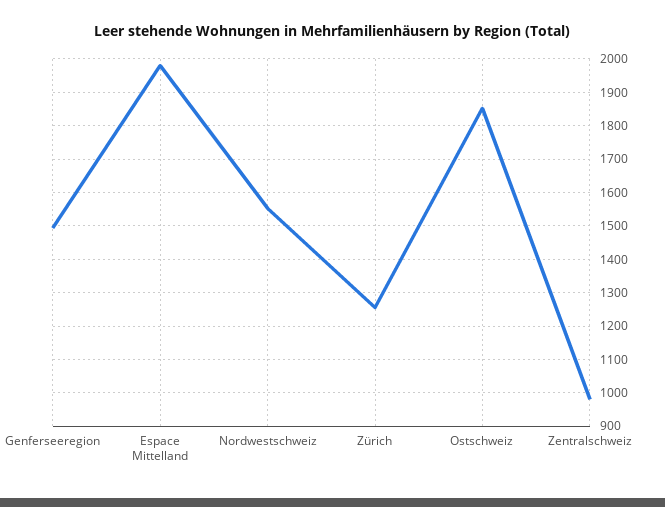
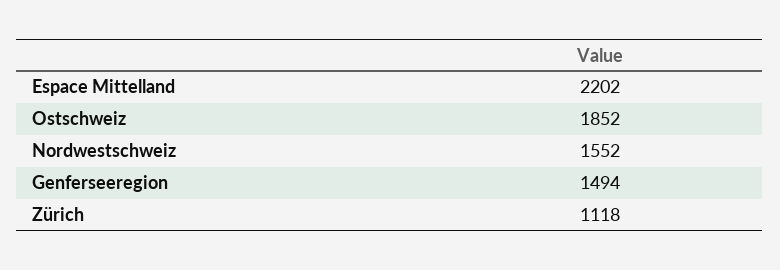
  {
    "Genferseeregion": 1494,
-   "Espace Mittelland": 1980,
+   "Espace Mittelland": 2202,
    "Nordwestschweiz": 1552,
-   "Zürich": 1260,
+   "Zürich": 1118,
-   "Ostschweiz": 1852,
+   "Ostschweiz": 1852
-   "Zentralschweiz": 980
  }

